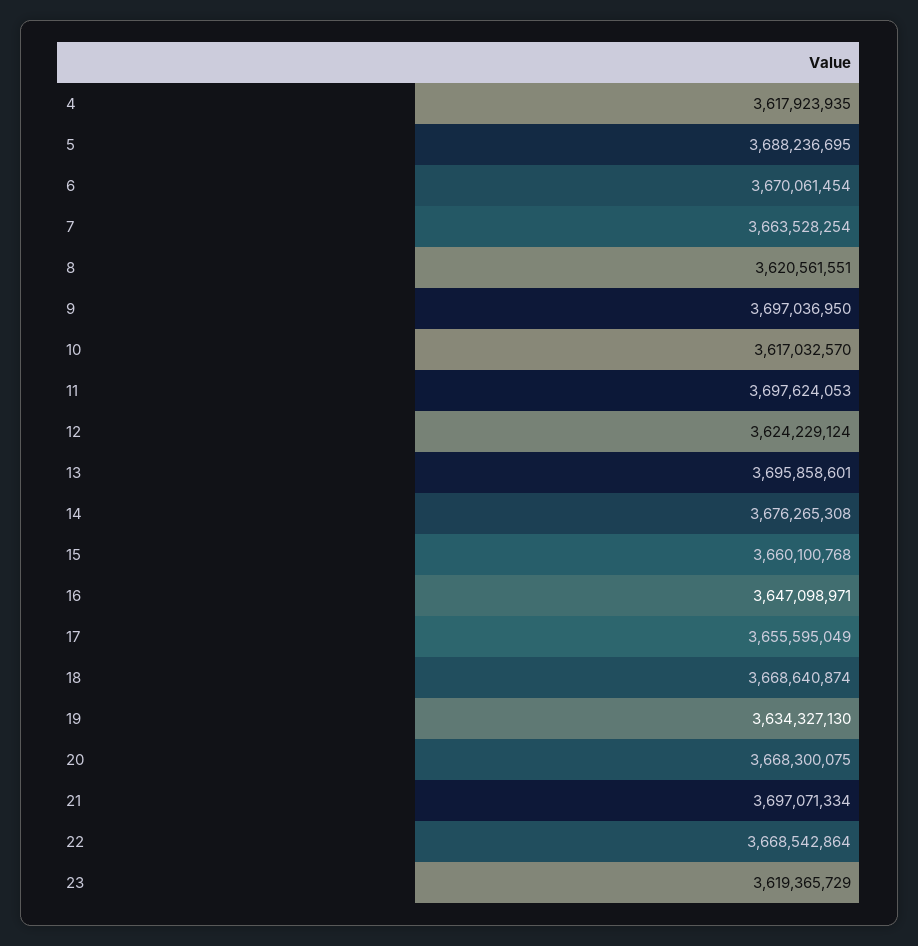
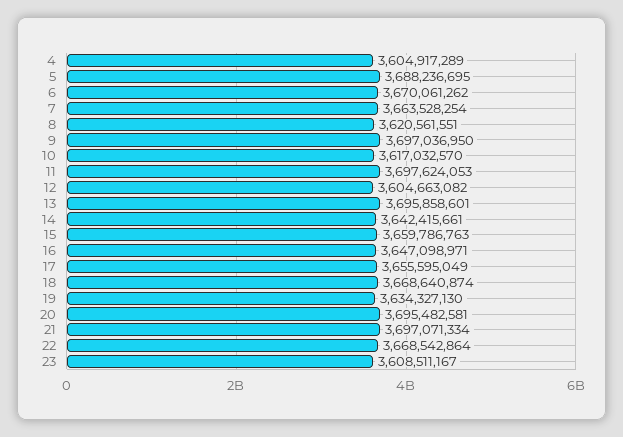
  {
-   "4": 3617923935,
+   "4": 3604917289,
    "5": 3688236695,
-   "6": 3670061454,
+   "6": 3670061262,
    "7": 3663528254,
    "8": 3620561551,
    "9": 3697036950,
    "10": 3617032570,
    "11": 3697624053,
-   "12": 3624229124,
+   "12": 3604663082,
    "13": 3695858601,
-   "14": 3676265308,
+   "14": 3642415661,
-   "15": 3660100768,
+   "15": 3659786763,
    "16": 3647098971,
    "17": 3655595049,
    "18": 3668640874,
    "19": 3634327130,
-   "20": 3668300075,
+   "20": 3695482581,
    "21": 3697071334,
    "22": 3668542864,
-   "23": 3619365729
+   "23": 3608511167
  }

